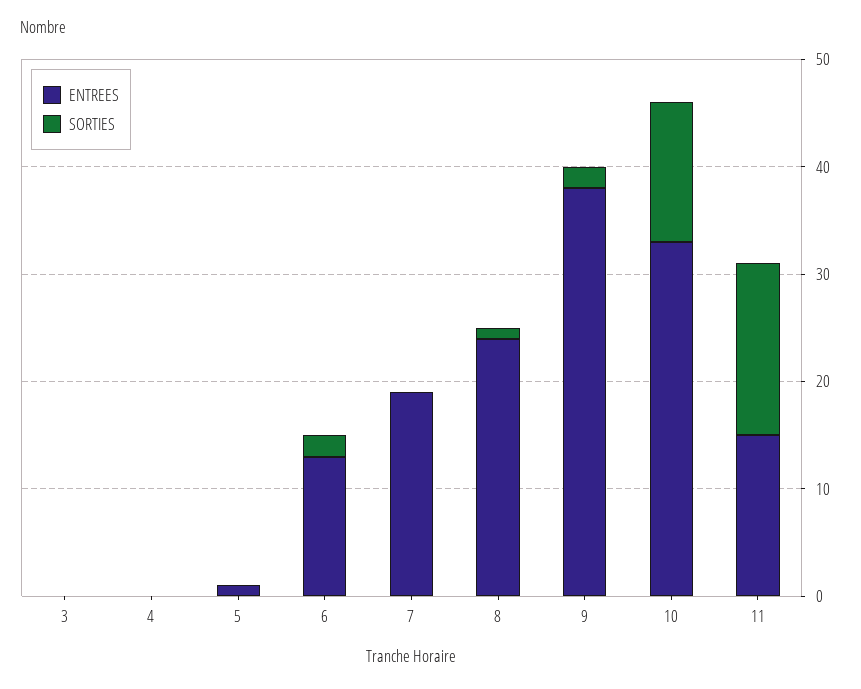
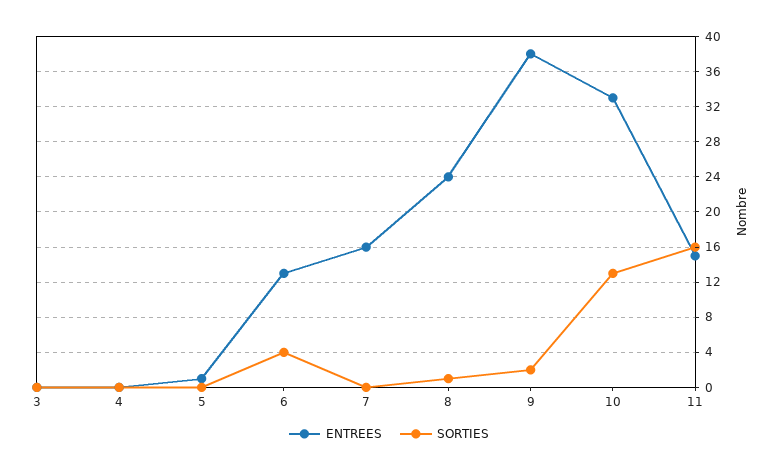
  {
    "ENTREES": {
      "3": 0,
      "4": 0,
      "5": 1,
      "6": 13,
-     "7": 19,
+     "7": 16,
      "8": 24,
      "9": 38,
      "10": 33,
      "11": 15
    },
    "SORTIES": {
      "3": 0,
      "4": 0,
      "5": 0,
-     "6": 2,
+     "6": 4,
      "7": 0,
      "8": 1,
      "9": 2,
      "10": 13,
      "11": 16
    }
  }

